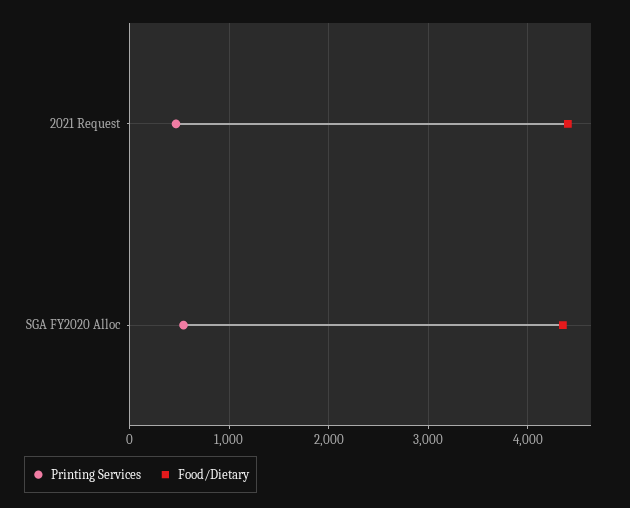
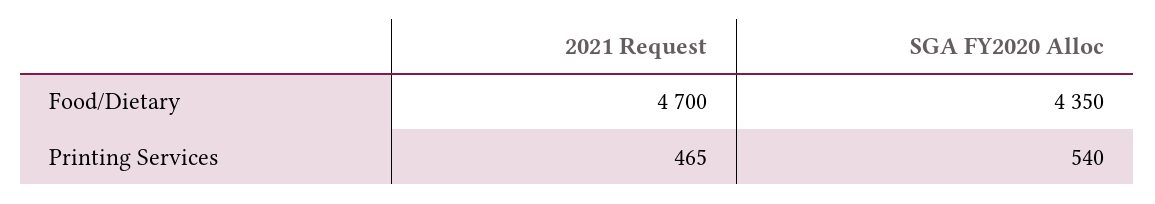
  {
    "Printing Services": {
      "2021 Request": 465,
      "SGA FY2020 Alloc": 540
    },
    "Food/Dietary": {
-     "2021 Request": 4400,
+     "2021 Request": 4700,
      "SGA FY2020 Alloc": 4350
    }
  }

